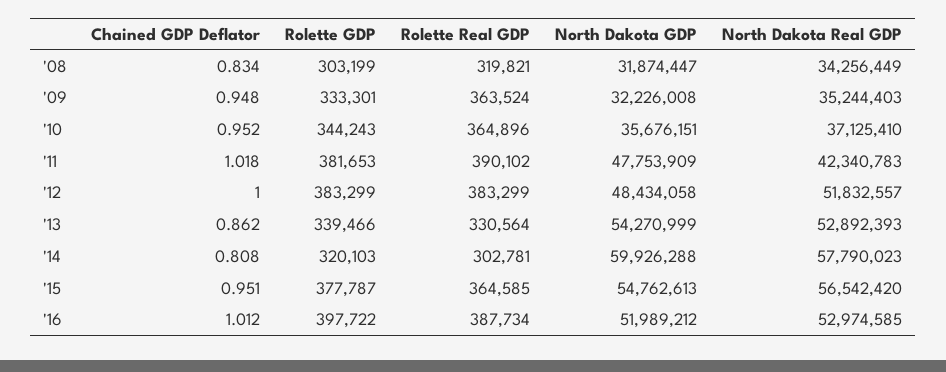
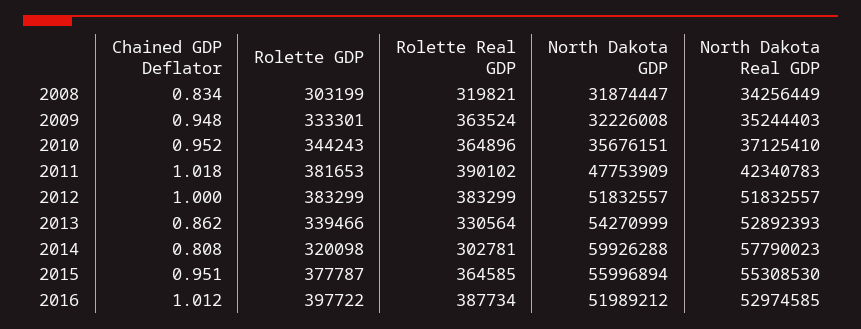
  {
    "Chained GDP Deflator": {
      "'08": 0.834,
      "'09": 0.948,
      "'10": 0.952,
      "'11": 1.018,
      "'12": 1,
      "'13": 0.862,
      "'14": 0.808,
      "'15": 0.951,
      "'16": 1.012
    },
    "Rolette GDP": {
      "'08": 303199,
      "'09": 333301,
      "'10": 344243,
      "'11": 381653,
      "'12": 383299,
      "'13": 339466,
-     "'14": 320103,
+     "'14": 320098,
      "'15": 377787,
      "'16": 397722
    },
    "Rolette Real GDP": {
      "'08": 319821,
      "'09": 363524,
      "'10": 364896,
      "'11": 390102,
      "'12": 383299,
      "'13": 330564,
      "'14": 302781,
      "'15": 364585,
      "'16": 387734
    },
    "North Dakota GDP": {
      "'08": 31874447,
      "'09": 32226008,
      "'10": 35676151,
      "'11": 47753909,
-     "'12": 48434058,
+     "'12": 51832557,
      "'13": 54270999,
      "'14": 59926288,
-     "'15": 54762613,
+     "'15": 55996894,
      "'16": 51989212
    },
    "North Dakota Real GDP": {
      "'08": 34256449,
      "'09": 35244403,
      "'10": 37125410,
      "'11": 42340783,
      "'12": 51832557,
      "'13": 52892393,
      "'14": 57790023,
-     "'15": 56542420,
+     "'15": 55308530,
      "'16": 52974585
    }
  }

